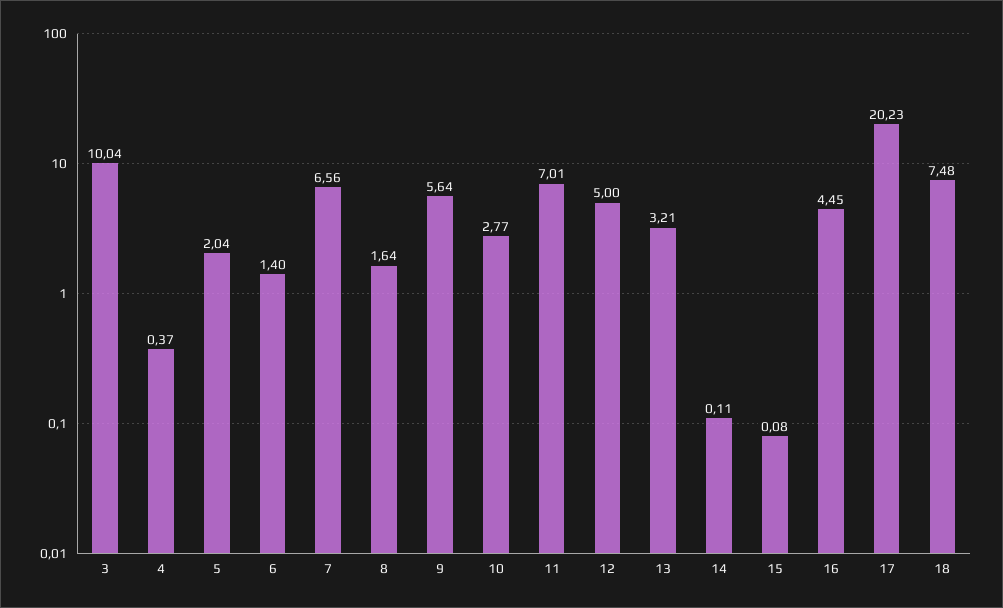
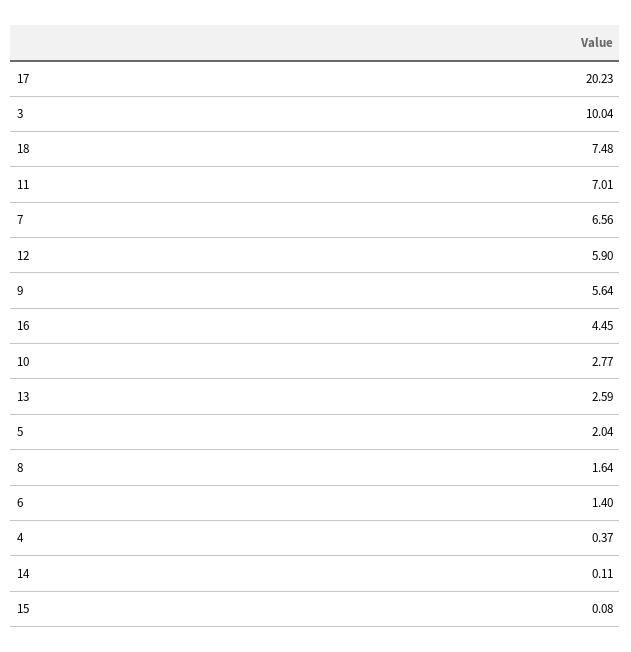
  {
    "3": 10.04,
    "4": 0.37,
    "5": 2.04,
    "6": 1.4,
    "7": 6.56,
    "8": 1.64,
    "9": 5.64,
    "10": 2.77,
    "11": 7.01,
-   "12": 5,
+   "12": 5.9,
-   "13": 3.21,
+   "13": 2.59,
    "14": 0.11,
    "15": 0.08,
    "16": 4.45,
    "17": 20.23,
    "18": 7.48
  }

